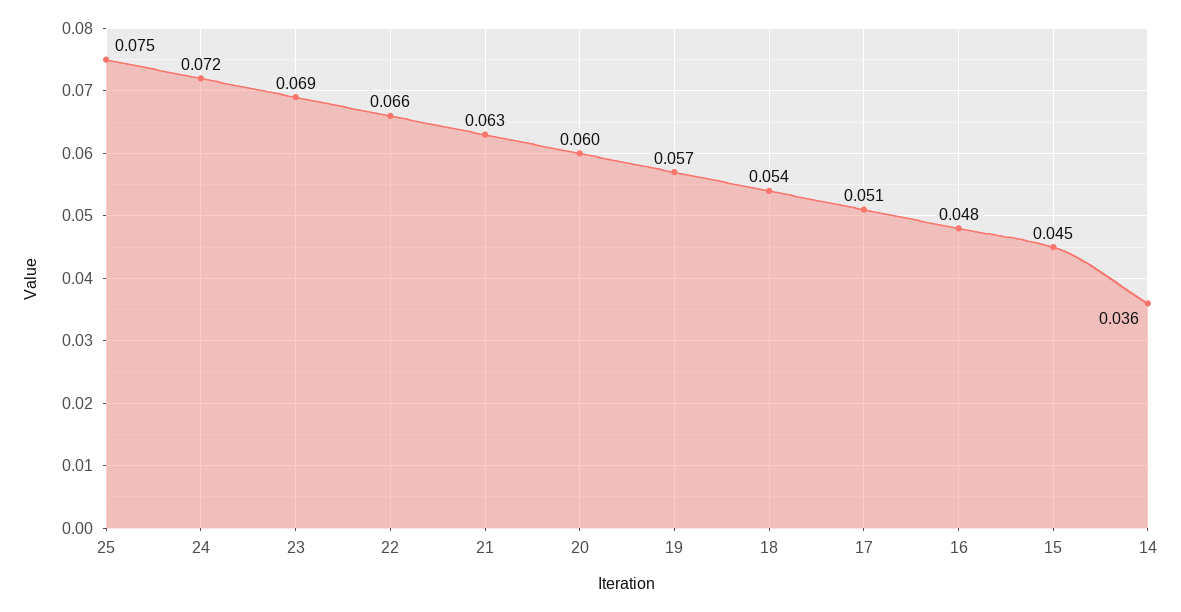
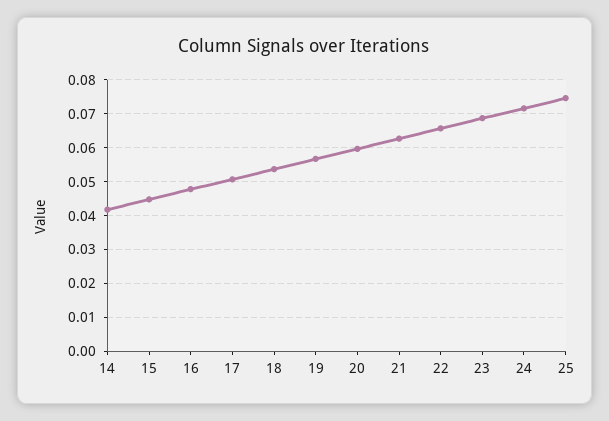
  {
    "25": 0.075,
    "24": 0.072,
    "23": 0.069,
    "22": 0.066,
    "21": 0.063,
    "20": 0.06,
    "19": 0.057,
    "18": 0.054,
    "17": 0.051,
    "16": 0.048,
    "15": 0.045,
-   "14": 0.036
+   "14": 0.042
  }

